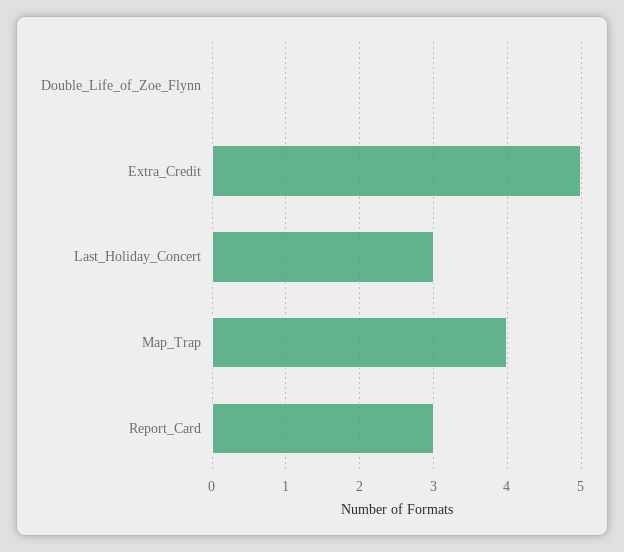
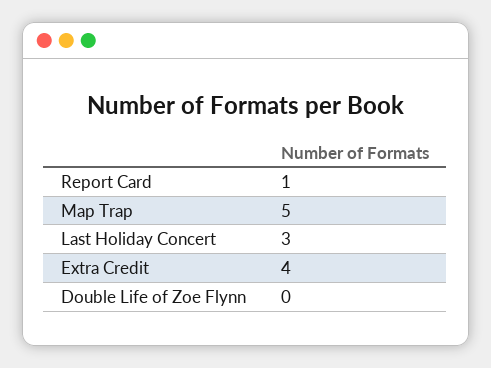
  {
    "Double_Life_of_Zoe_Flynn": 0,
-   "Extra_Credit": 5,
+   "Extra_Credit": 4,
    "Last_Holiday_Concert": 3,
-   "Map_Trap": 4,
+   "Map_Trap": 5,
-   "Report_Card": 3
+   "Report_Card": 1
  }

